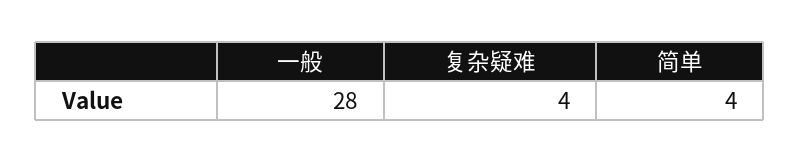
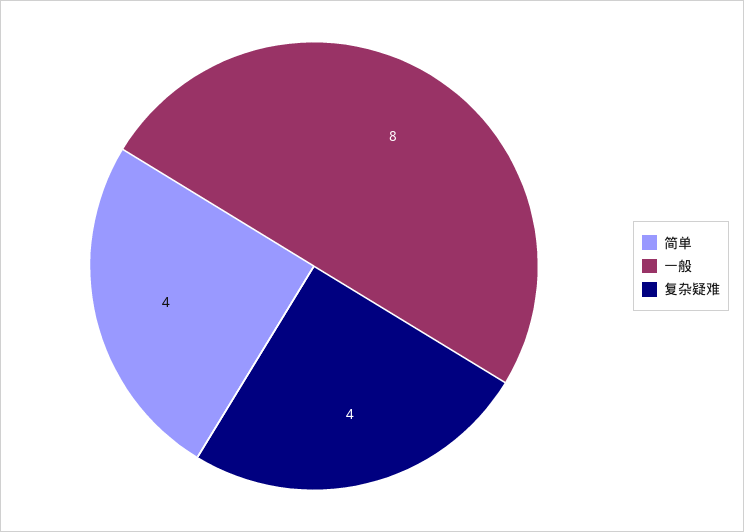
  {
-   "一般": 28,
+   "一般": 8,
    "复杂疑难": 4,
    "简单": 4
  }

